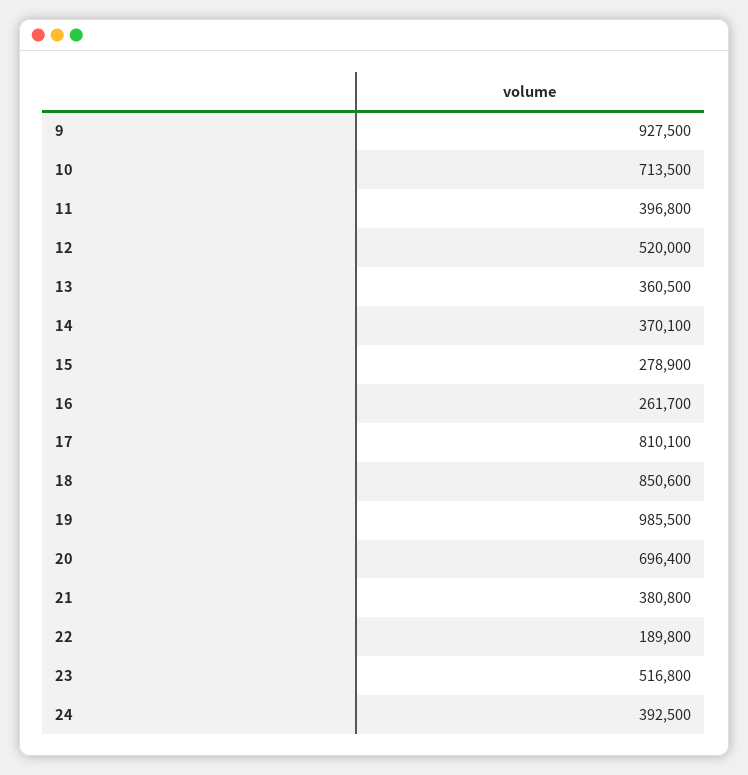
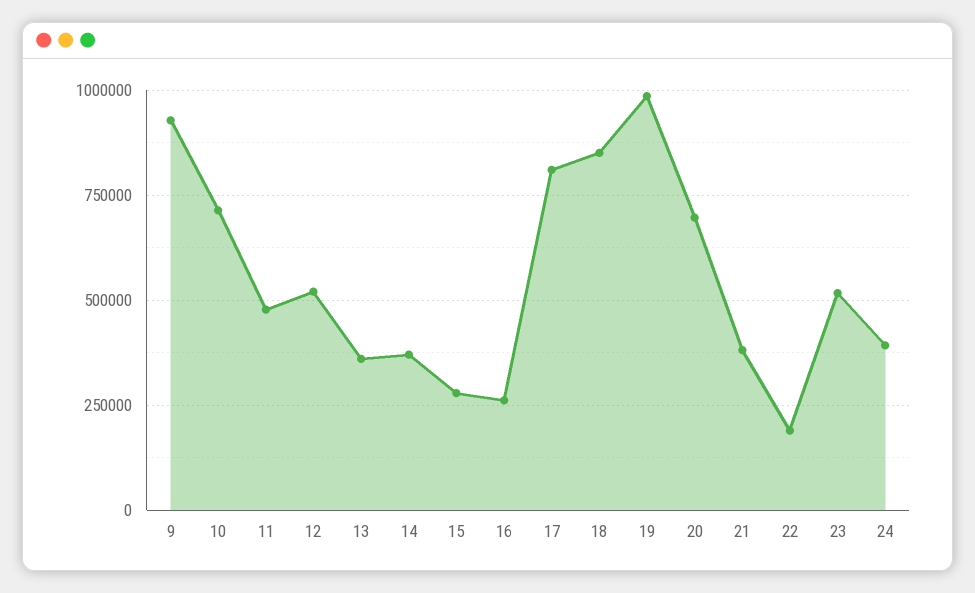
  {
    "9": 927500,
    "10": 713500,
-   "11": 396800,
+   "11": 475000,
    "12": 520000,
    "13": 360500,
    "14": 370100,
    "15": 278900,
    "16": 261700,
    "17": 810100,
    "18": 850600,
    "19": 985500,
    "20": 696400,
    "21": 380800,
    "22": 189800,
    "23": 516800,
    "24": 392500
  }

